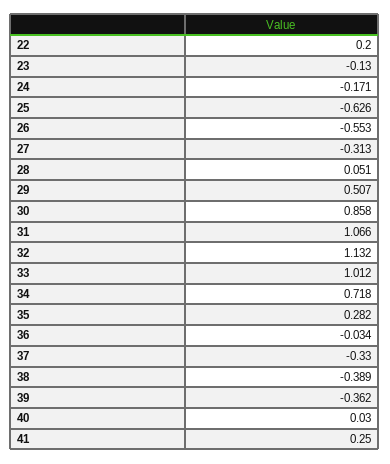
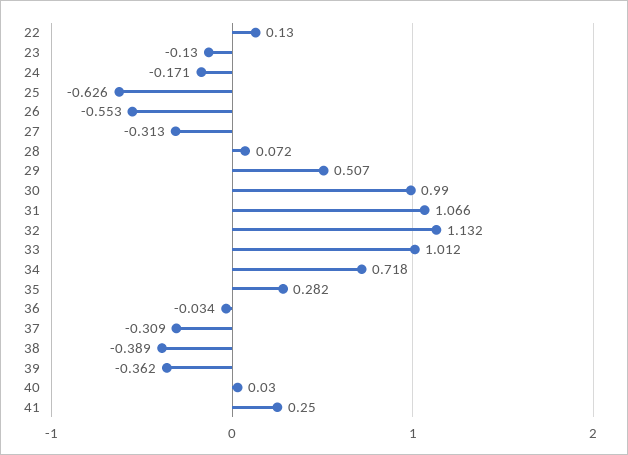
  {
-   "22": 0.2,
+   "22": 0.13,
    "23": -0.13,
    "24": -0.171,
    "25": -0.626,
    "26": -0.553,
    "27": -0.313,
-   "28": 0.051,
+   "28": 0.072,
    "29": 0.507,
-   "30": 0.858,
+   "30": 0.99,
    "31": 1.066,
    "32": 1.132,
    "33": 1.012,
    "34": 0.718,
    "35": 0.282,
    "36": -0.034,
-   "37": -0.33,
+   "37": -0.309,
    "38": -0.389,
    "39": -0.362,
    "40": 0.03,
    "41": 0.25
  }

